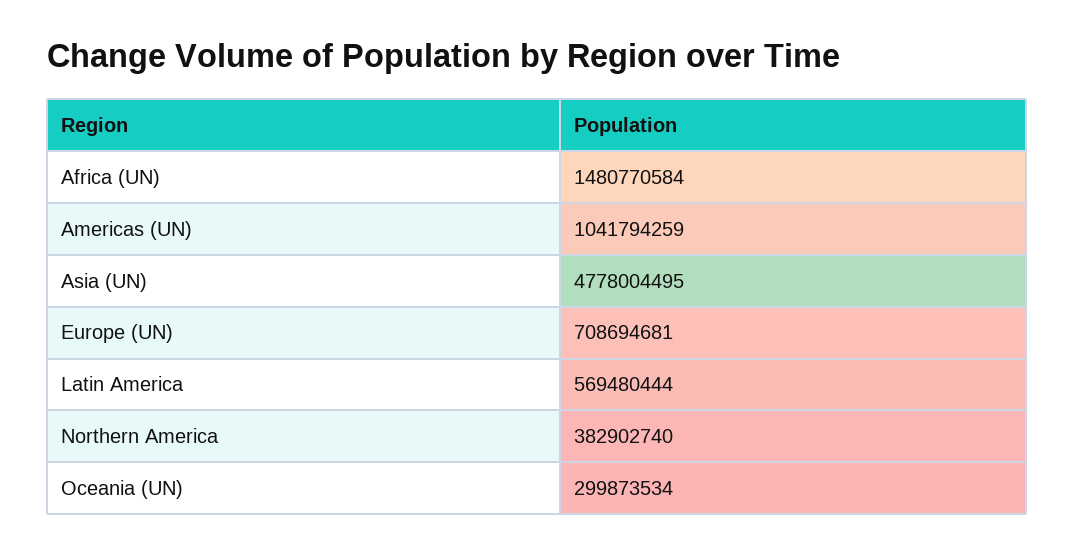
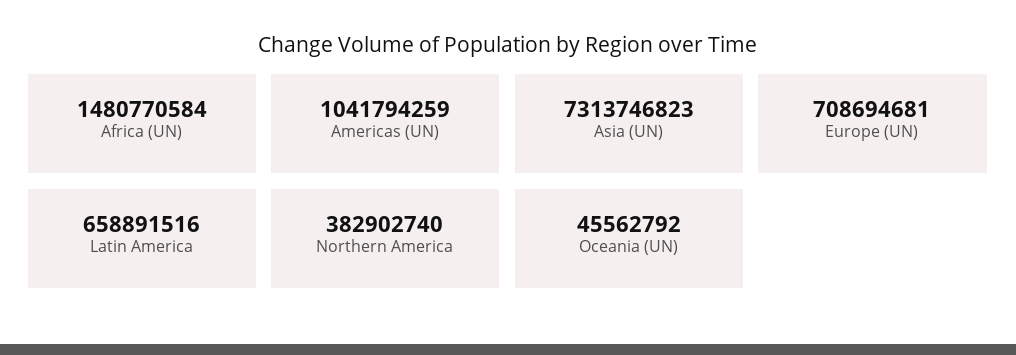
  {
    "Africa (UN)": 1480770584,
    "Americas (UN)": 1041794259,
-   "Asia (UN)": 4778004495,
+   "Asia (UN)": 7313746823,
    "Europe (UN)": 708694681,
-   "Latin America": 569480444,
+   "Latin America": 658891516,
    "Northern America": 382902740,
-   "Oceania (UN)": 299873534
+   "Oceania (UN)": 45562792
  }

